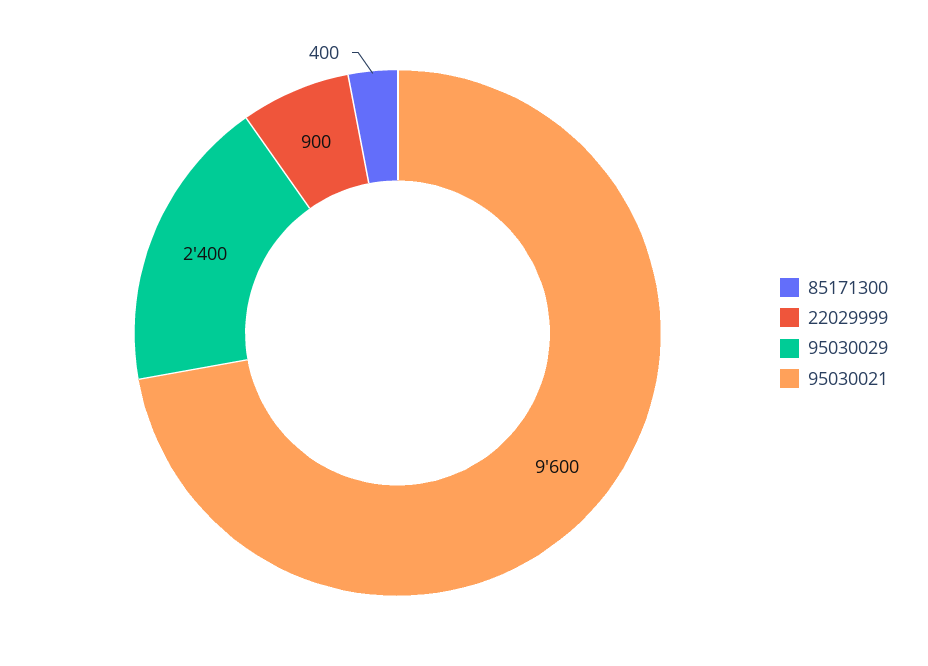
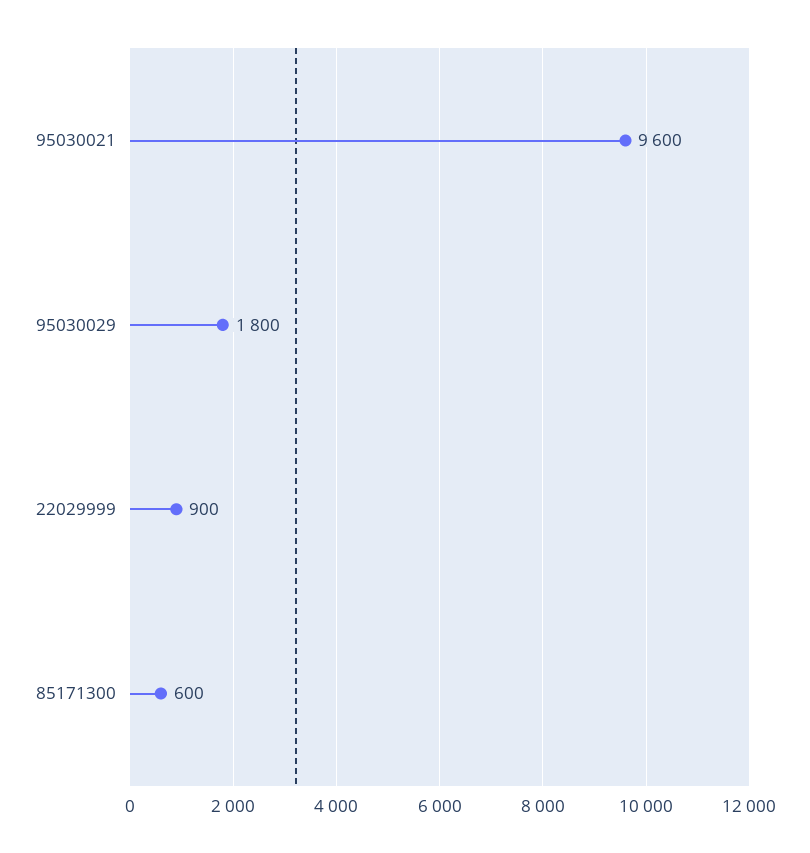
  {
-   "85171300": 400,
+   "85171300": 600,
    "22029999": 900,
-   "95030029": 2400,
+   "95030029": 1800,
    "95030021": 9600
  }

